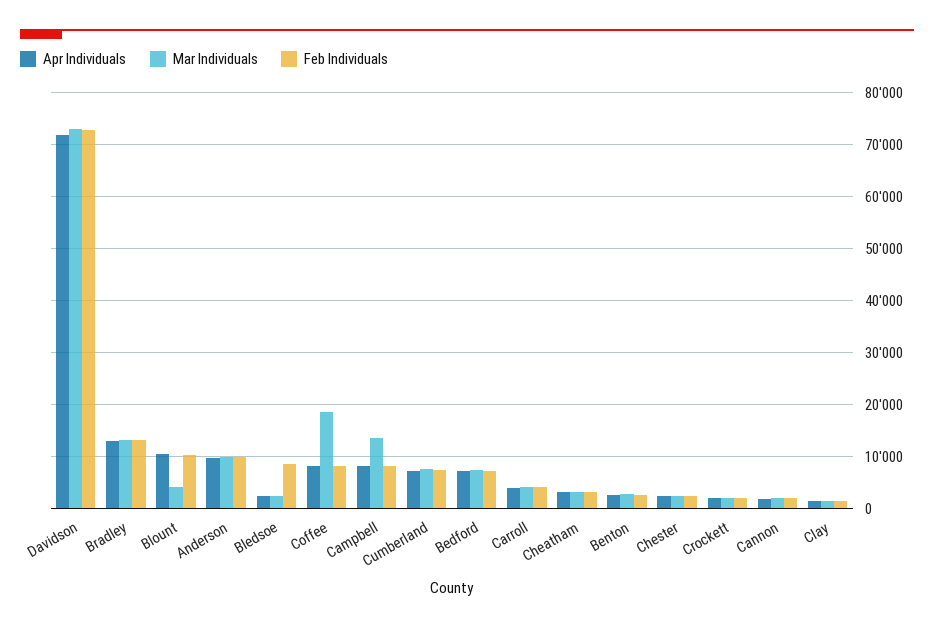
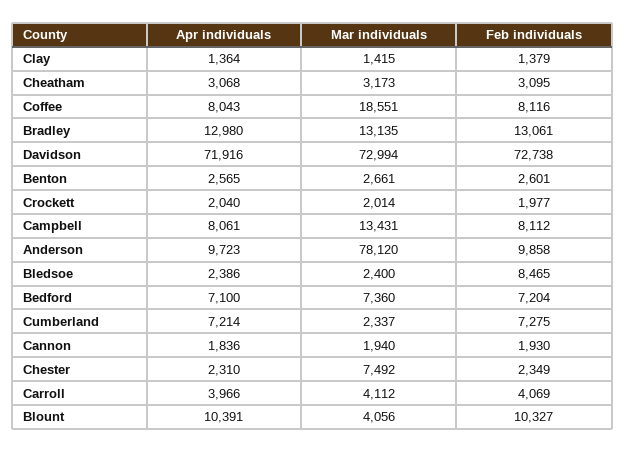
  {
    "Apr Individuals": {
      "Davidson": 71916,
      "Bradley": 12980,
      "Blount": 10391,
      "Anderson": 9723,
      "Bledsoe": 2386,
      "Coffee": 8043,
      "Campbell": 8061,
      "Cumberland": 7214,
      "Bedford": 7100,
      "Carroll": 3966,
      "Cheatham": 3068,
      "Benton": 2565,
      "Chester": 2310,
      "Crockett": 2040,
      "Cannon": 1836,
      "Clay": 1364
    },
    "Mar Individuals": {
      "Davidson": 72994,
      "Bradley": 13135,
      "Blount": 4056,
-     "Anderson": 10000,
+     "Anderson": 78120,
      "Bledsoe": 2400,
      "Coffee": 18551,
      "Campbell": 13431,
-     "Cumberland": 8000,
+     "Cumberland": 2337,
      "Bedford": 7360,
      "Carroll": 4112,
      "Cheatham": 3173,
      "Benton": 2661,
-     "Chester": 2000,
+     "Chester": 7492,
      "Crockett": 2014,
      "Cannon": 1940,
      "Clay": 1415
    },
    "Feb Individuals": {
      "Davidson": 72738,
      "Bradley": 13061,
      "Blount": 10327,
      "Anderson": 9858,
      "Bledsoe": 8465,
      "Coffee": 8116,
      "Campbell": 8112,
      "Cumberland": 7275,
      "Bedford": 7204,
      "Carroll": 4069,
      "Cheatham": 3095,
      "Benton": 2601,
      "Chester": 2349,
      "Crockett": 1977,
      "Cannon": 1930,
      "Clay": 1379
    }
  }

